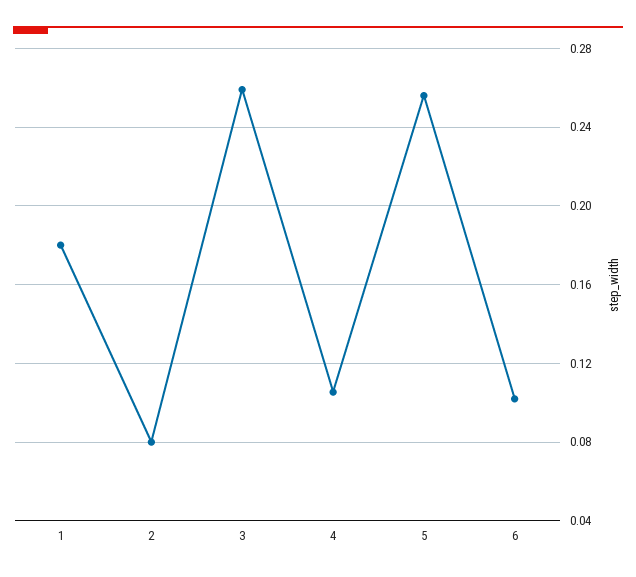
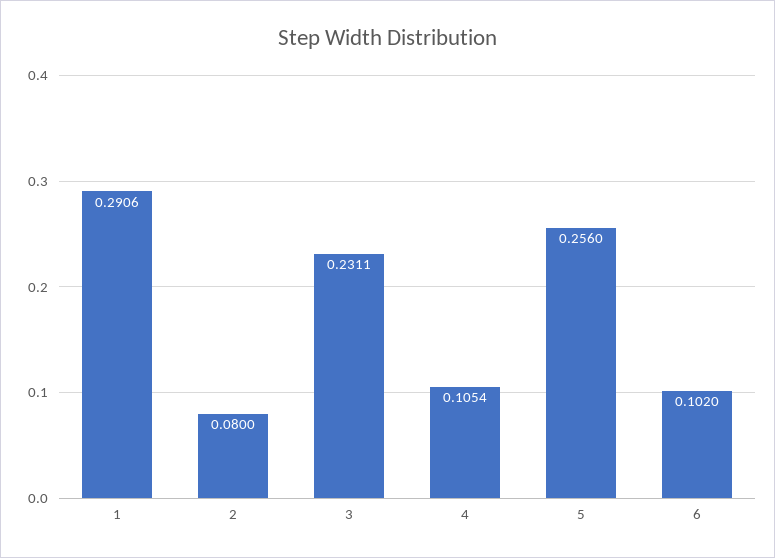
  {
-   "1": 0.18,
+   "1": 0.2906,
    "2": 0.08,
-   "3": 0.26,
+   "3": 0.2311,
    "4": 0.1054,
    "5": 0.256,
    "6": 0.102
  }

